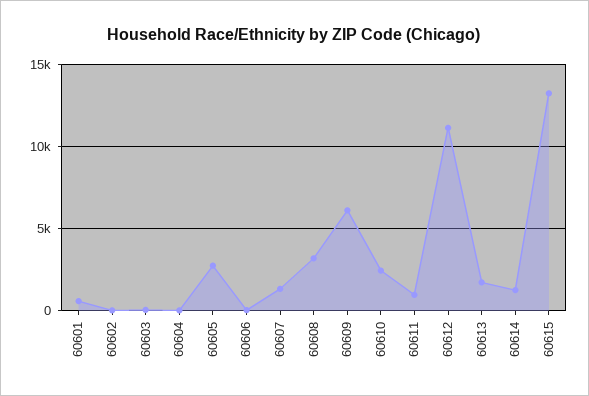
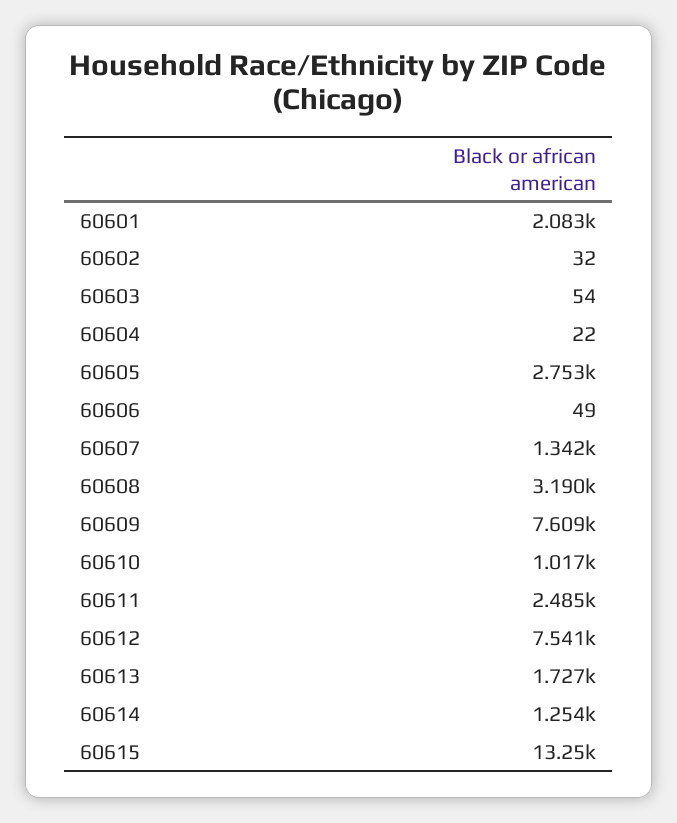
  {
-   "60601": 500,
+   "60601": 2083,
    "60602": 32,
    "60603": 54,
    "60604": 22,
    "60605": 2753,
    "60606": 49,
    "60607": 1342,
    "60608": 3190,
-   "60609": 6000,
+   "60609": 7609,
-   "60610": 2500,
+   "60610": 1017,
-   "60611": 1000,
+   "60611": 2485,
-   "60612": 11000,
+   "60612": 7541,
    "60613": 1727,
    "60614": 1254,
    "60615": 13250
  }

